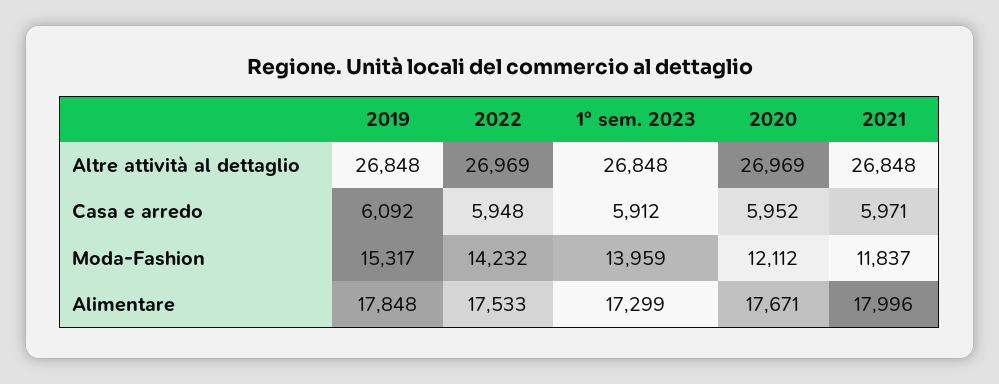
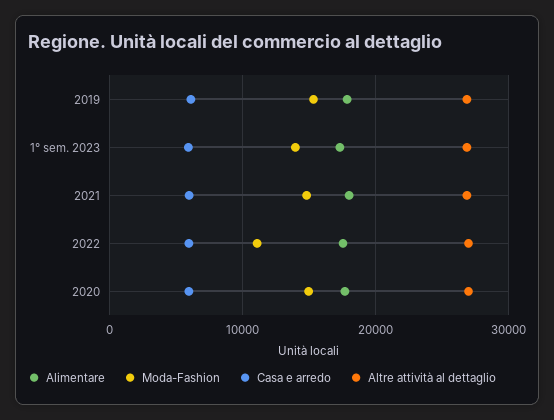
  {
    "Altre attività al dettaglio": {
      "2019": 26848,
      "2022": 26969,
      "1° sem. 2023": 26848,
      "2020": 26969,
      "2021": 26848
    },
    "Casa e arredo": {
      "2019": 6092,
      "2022": 5948,
      "1° sem. 2023": 5912,
      "2020": 5952,
      "2021": 5971
    },
    "Moda-Fashion": {
      "2019": 15317,
-     "2022": 14232,
+     "2022": 11000,
      "1° sem. 2023": 13959,
-     "2020": 12112,
+     "2020": 15000,
-     "2021": 11837
+     "2021": 15000
    },
    "Alimentare": {
      "2019": 17848,
      "2022": 17533,
      "1° sem. 2023": 17299,
      "2020": 17671,
      "2021": 17996
    }
  }

